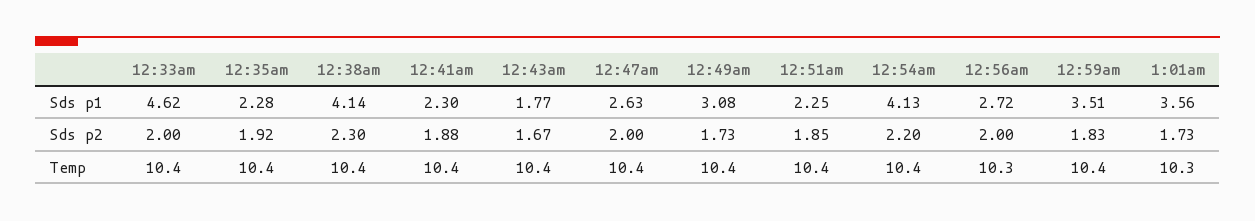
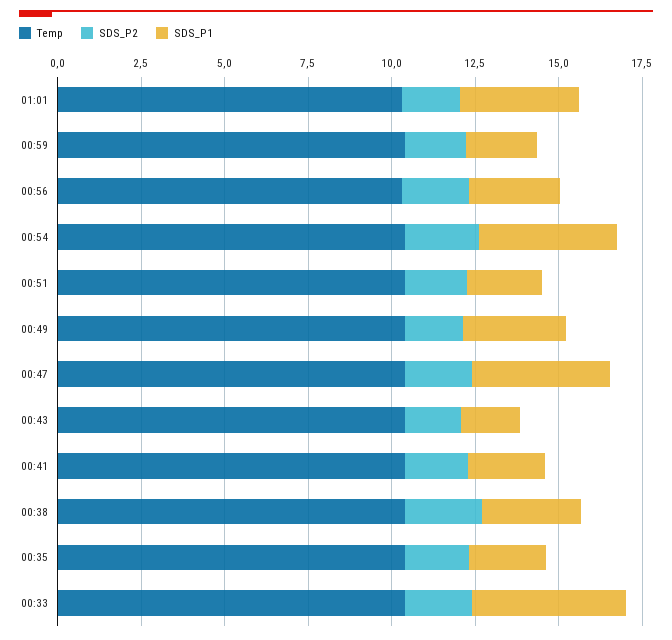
  {
    "Sds p1": {
      "12:33am": 4.62,
      "12:35am": 2.28,
-     "12:38am": 4.14,
+     "12:38am": 3,
      "12:41am": 2.3,
      "12:43am": 1.77,
-     "12:47am": 2.63,
+     "12:47am": 4,
      "12:49am": 3.08,
      "12:51am": 2.25,
      "12:54am": 4.13,
      "12:56am": 2.72,
-     "12:59am": 3.51,
+     "12:59am": 2,
      "1:01am": 3.56
    },
    "Sds p2": {
      "12:33am": 2,
      "12:35am": 1.92,
      "12:38am": 2.3,
      "12:41am": 1.88,
      "12:43am": 1.67,
      "12:47am": 2,
      "12:49am": 1.73,
      "12:51am": 1.85,
      "12:54am": 2.2,
      "12:56am": 2,
      "12:59am": 1.83,
      "1:01am": 1.73
    },
    "Temp": {
      "12:33am": 10.4,
      "12:35am": 10.4,
      "12:38am": 10.4,
      "12:41am": 10.4,
      "12:43am": 10.4,
      "12:47am": 10.4,
      "12:49am": 10.4,
      "12:51am": 10.4,
      "12:54am": 10.4,
      "12:56am": 10.3,
      "12:59am": 10.4,
      "1:01am": 10.3
    }
  }

